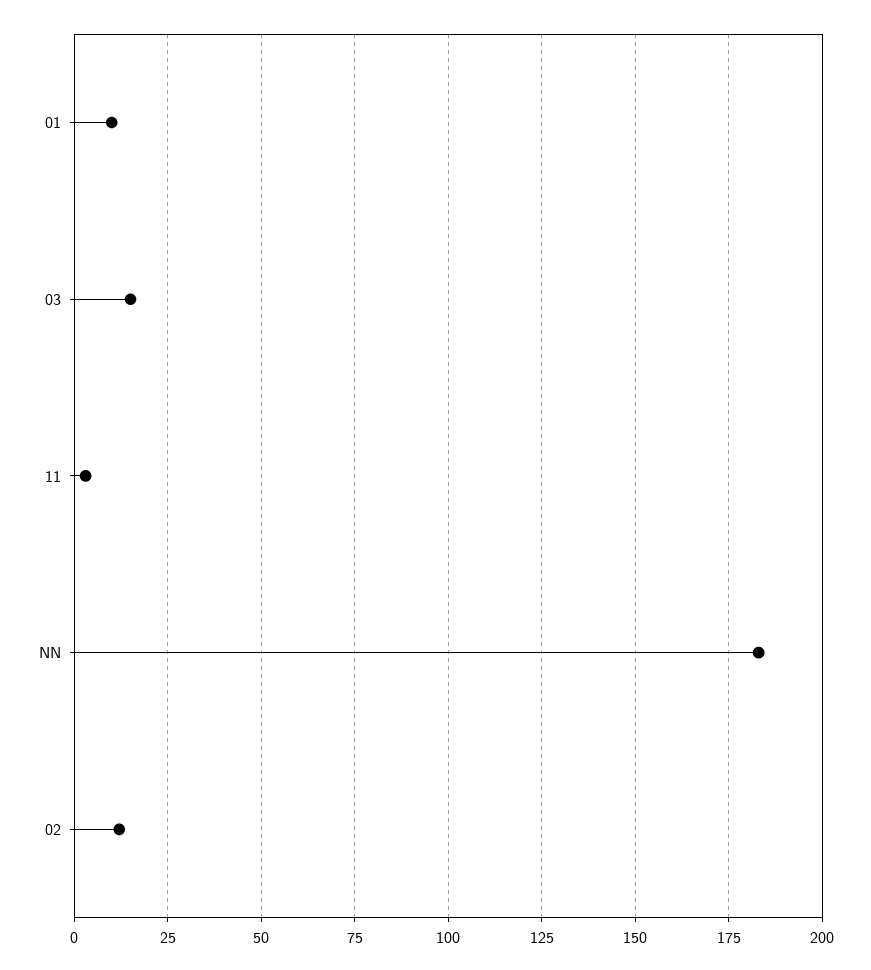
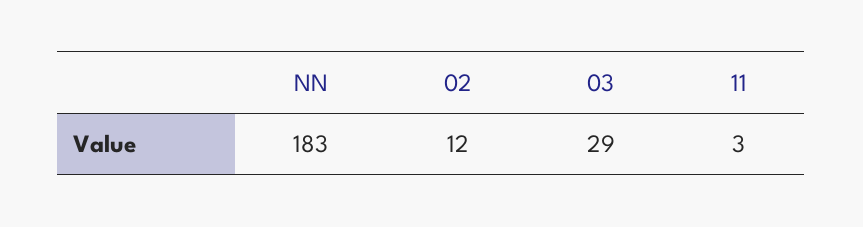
  {
-   "01": 10,
-   "03": 15,
+   "03": 29,
    "11": 3,
    "NN": 183,
    "02": 12
  }

